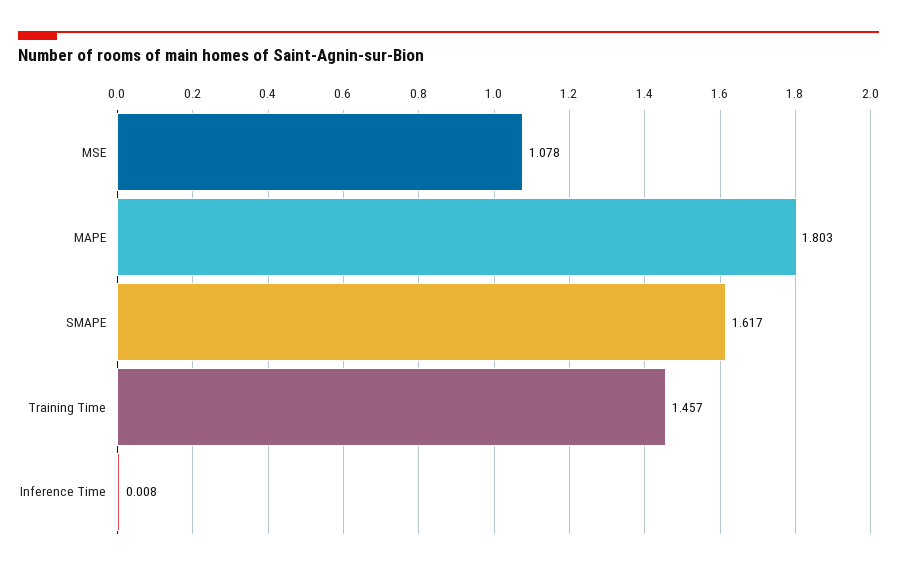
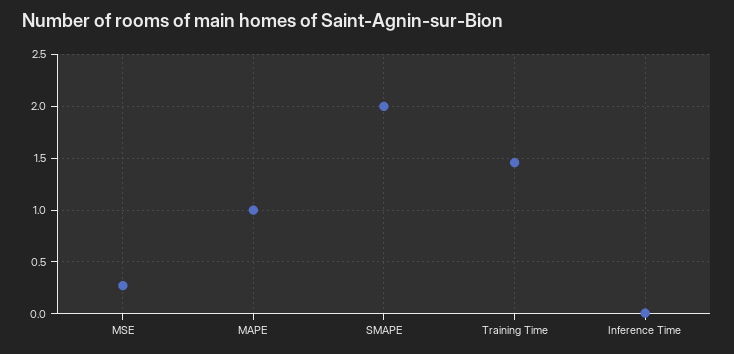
  {
-   "MSE": 1.078,
+   "MSE": 0.3,
-   "MAPE": 1.803,
+   "MAPE": 1,
-   "SMAPE": 1.617,
+   "SMAPE": 2,
    "Training Time": 1.457,
    "Inference Time": 0.008
  }

